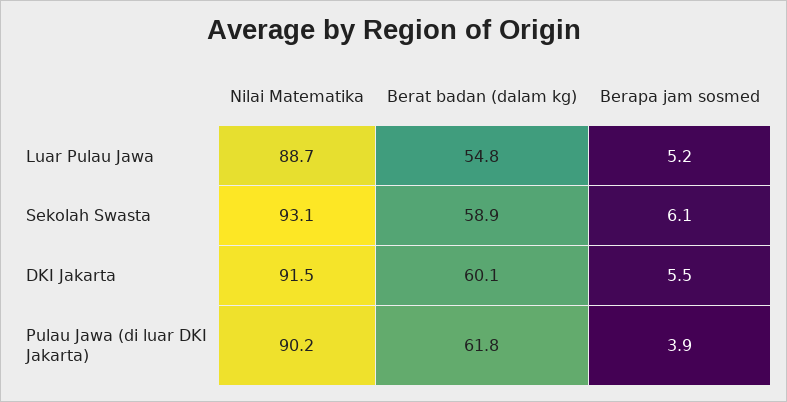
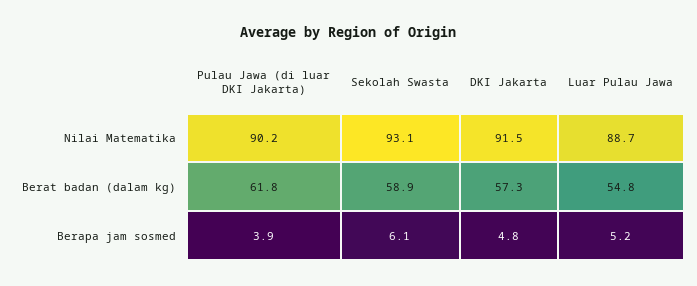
  {
    "Nilai Matematika": {
      "Luar Pulau Jawa": 88.7,
      "Sekolah Swasta": 93.1,
      "DKI Jakarta": 91.5,
      "Pulau Jawa (di luar DKI Jakarta)": 90.2
    },
    "Berat badan (dalam kg)": {
      "Luar Pulau Jawa": 54.8,
      "Sekolah Swasta": 58.9,
-     "DKI Jakarta": 60.1,
+     "DKI Jakarta": 57.3,
      "Pulau Jawa (di luar DKI Jakarta)": 61.8
    },
    "Berapa jam sosmed": {
      "Luar Pulau Jawa": 5.2,
      "Sekolah Swasta": 6.1,
-     "DKI Jakarta": 5.5,
+     "DKI Jakarta": 4.8,
      "Pulau Jawa (di luar DKI Jakarta)": 3.9
    }
  }

